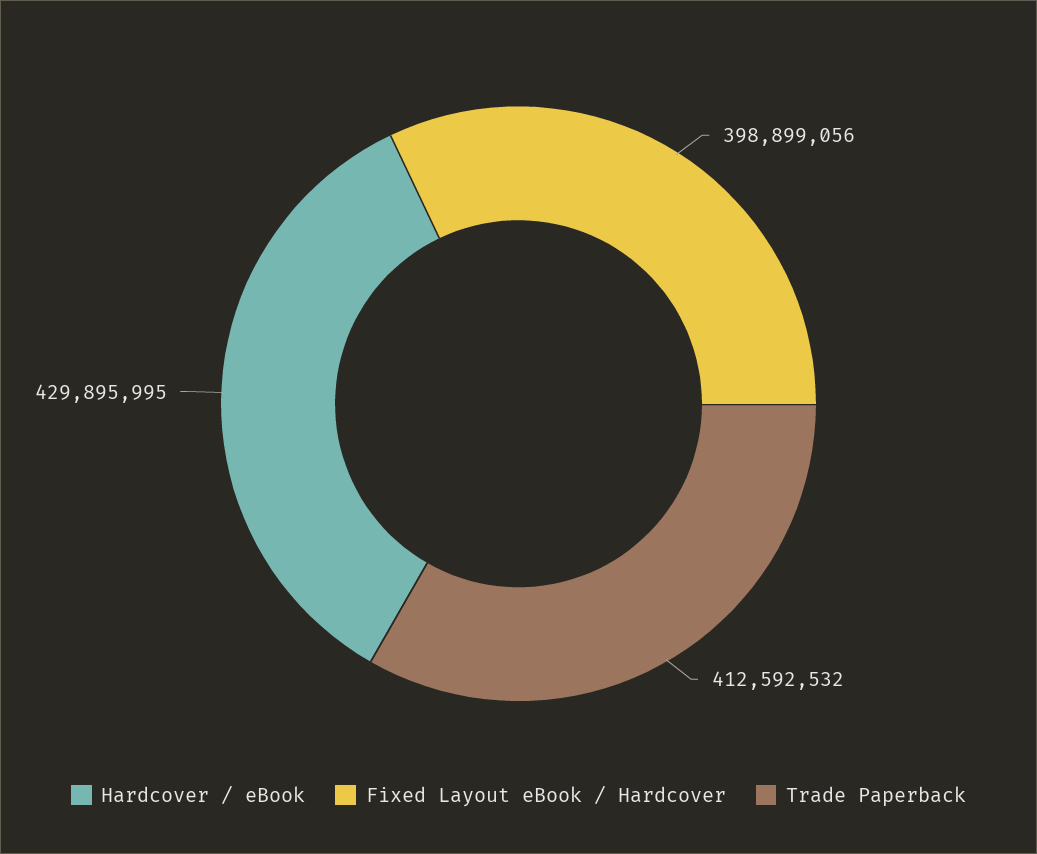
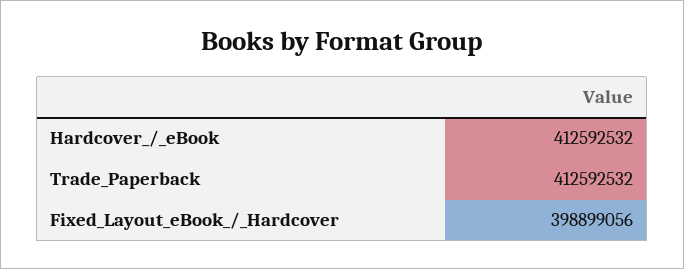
  {
-   "Hardcover / eBook": 429895995,
+   "Hardcover / eBook": 412592532,
    "Fixed Layout eBook / Hardcover": 398899056,
    "Trade Paperback": 412592532
  }

